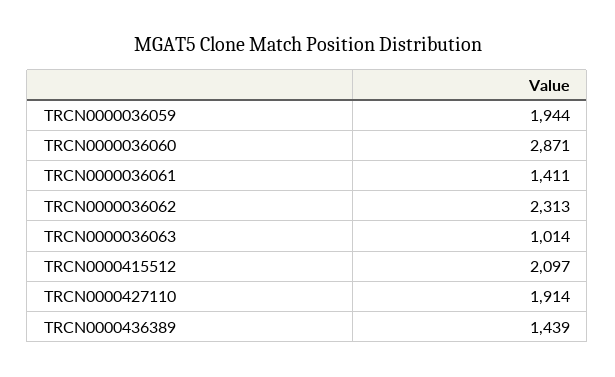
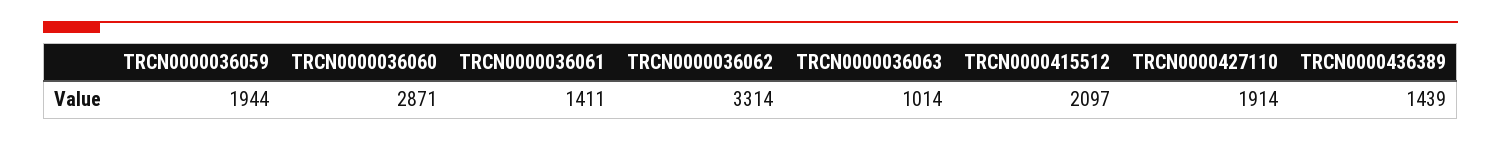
  {
    "TRCN0000036059": 1944,
    "TRCN0000036060": 2871,
    "TRCN0000036061": 1411,
-   "TRCN0000036062": 2313,
+   "TRCN0000036062": 3314,
    "TRCN0000036063": 1014,
    "TRCN0000415512": 2097,
    "TRCN0000427110": 1914,
    "TRCN0000436389": 1439
  }

